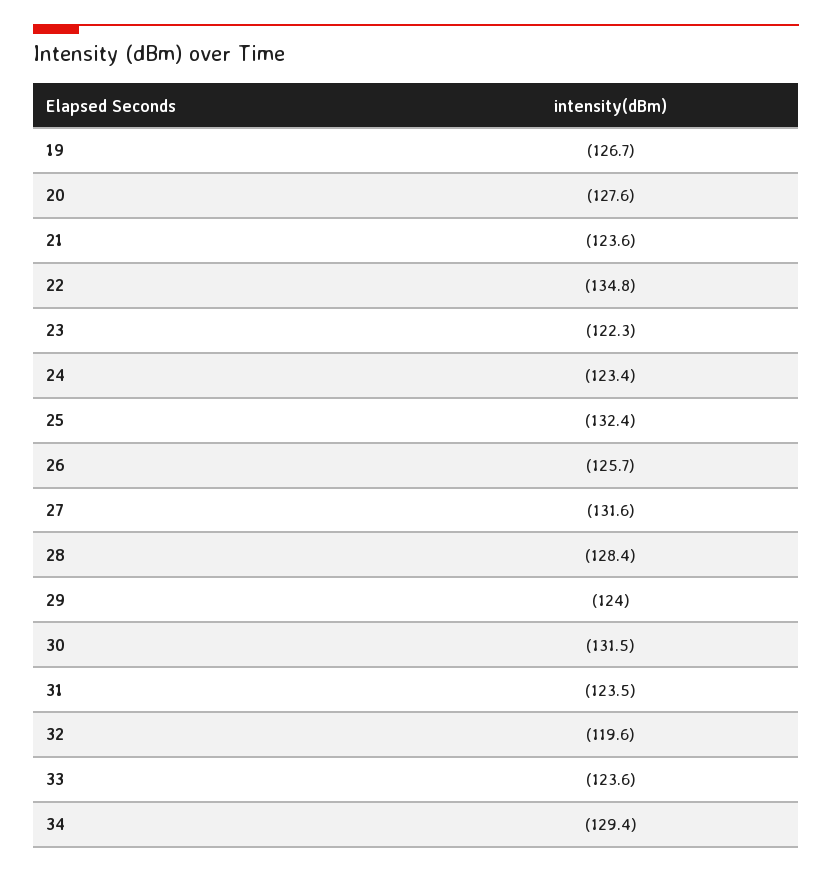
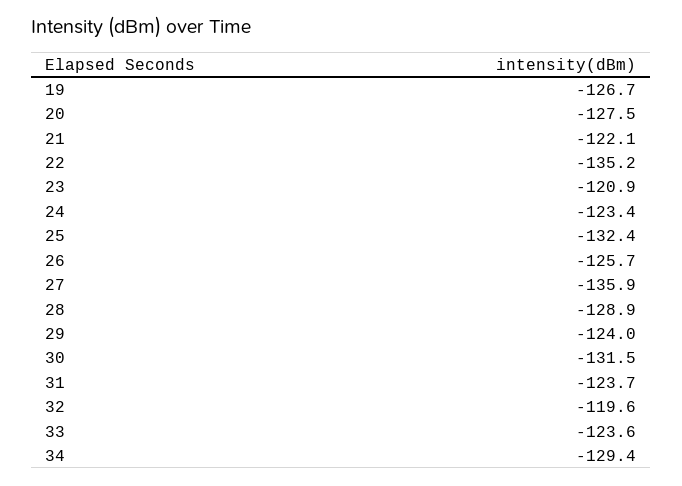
  {
    "19": -126.7,
-   "20": -127.6,
+   "20": -127.5,
-   "21": -123.6,
+   "21": -122.1,
-   "22": -134.8,
+   "22": -135.2,
-   "23": -122.3,
+   "23": -120.9,
    "24": -123.4,
    "25": -132.4,
    "26": -125.7,
-   "27": -131.6,
+   "27": -135.9,
-   "28": -128.4,
+   "28": -128.9,
    "29": -124,
    "30": -131.5,
-   "31": -123.5,
+   "31": -123.7,
    "32": -119.6,
    "33": -123.6,
    "34": -129.4
  }

